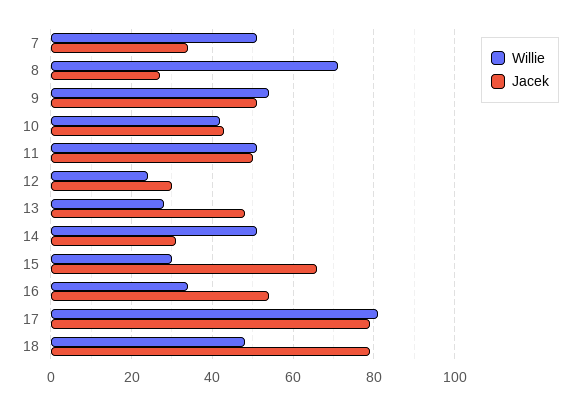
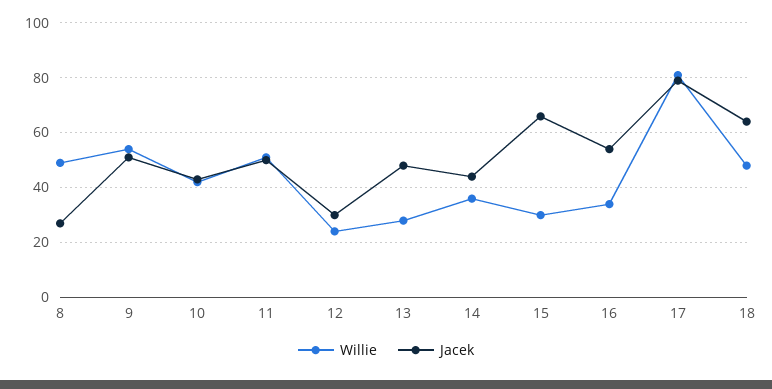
  {
    "Willie": {
-     "7": 50,
-     "8": 70,
+     "8": 50,
      "9": 55,
      "10": 40,
      "11": 50,
      "12": 25,
      "13": 30,
-     "14": 50,
+     "14": 35,
      "15": 30,
      "16": 35,
      "17": 80,
      "18": 50
    },
    "Jacek": {
-     "7": 35,
      "8": 25,
      "9": 50,
      "10": 45,
      "11": 50,
      "12": 30,
      "13": 50,
-     "14": 30,
+     "14": 45,
      "15": 65,
      "16": 55,
      "17": 80,
-     "18": 80
+     "18": 65
    }
  }

